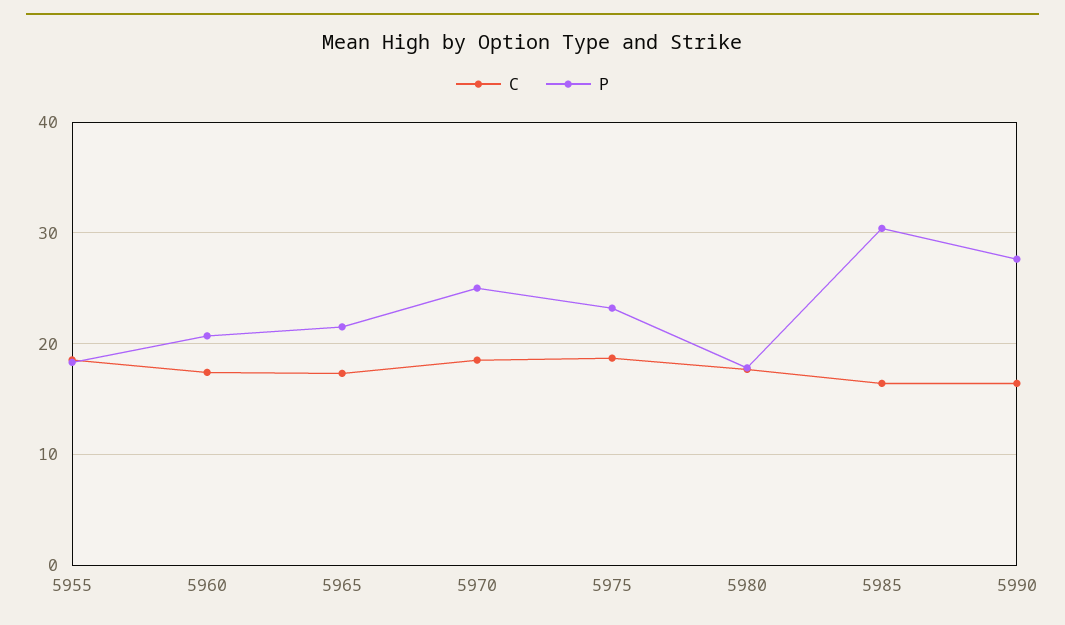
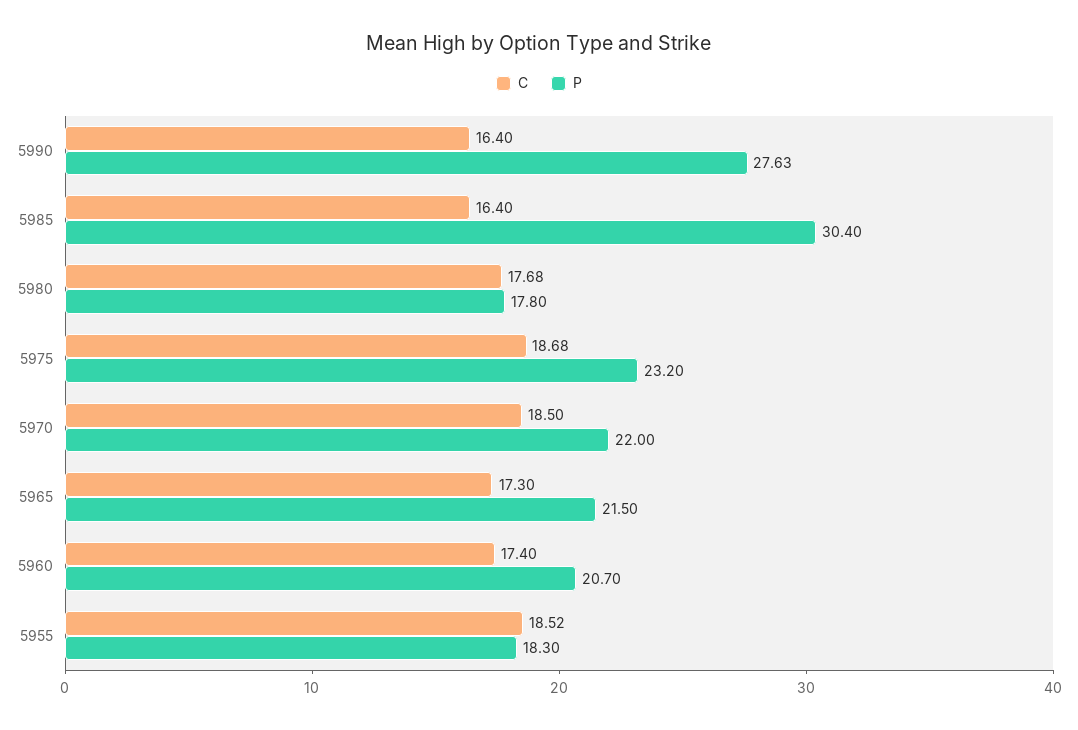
  {
    "C": {
      "5955": 18.52,
      "5960": 17.4,
      "5965": 17.3,
      "5970": 18.5,
      "5975": 18.68,
      "5980": 17.68,
      "5985": 16.4,
      "5990": 16.4
    },
    "P": {
      "5955": 18.3,
      "5960": 20.7,
      "5965": 21.5,
-     "5970": 25,
+     "5970": 22,
      "5975": 23.2,
      "5980": 17.8,
      "5985": 30.4,
      "5990": 27.63
    }
  }

